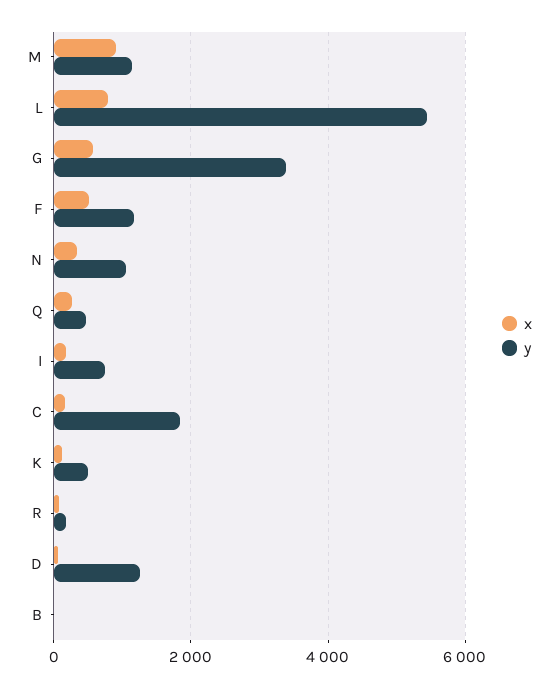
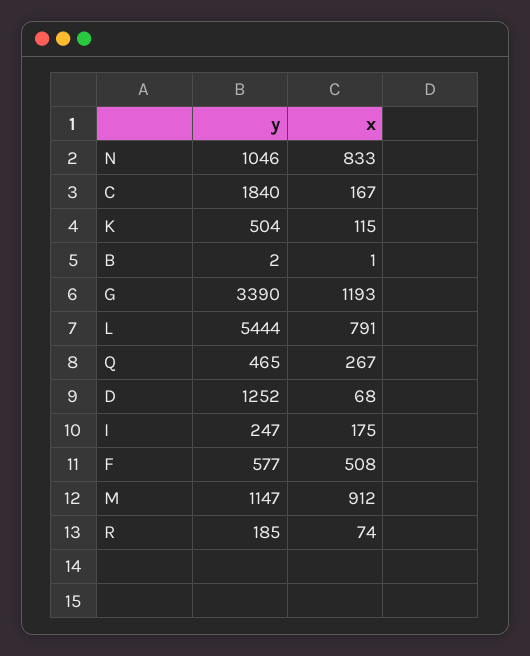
  {
    "x": {
      "M": 912,
      "L": 791,
-     "G": 600,
+     "G": 1193,
      "F": 508,
-     "N": 400,
+     "N": 833,
      "Q": 267,
      "I": 175,
      "C": 167,
      "K": 115,
      "R": 74,
      "D": 68,
      "B": 1
    },
    "y": {
      "M": 1147,
      "L": 5444,
      "G": 3390,
-     "F": 1200,
+     "F": 577,
      "N": 1046,
      "Q": 465,
-     "I": 800,
+     "I": 247,
      "C": 1840,
      "K": 504,
      "R": 185,
      "D": 1252,
      "B": 2
    }
  }

